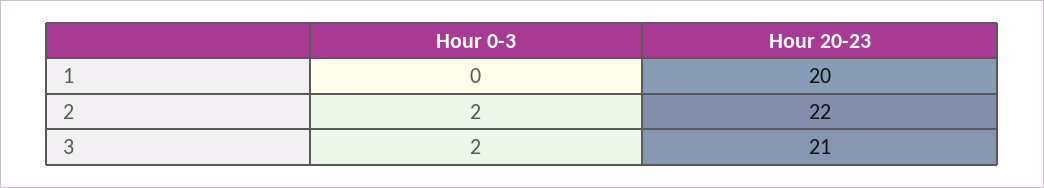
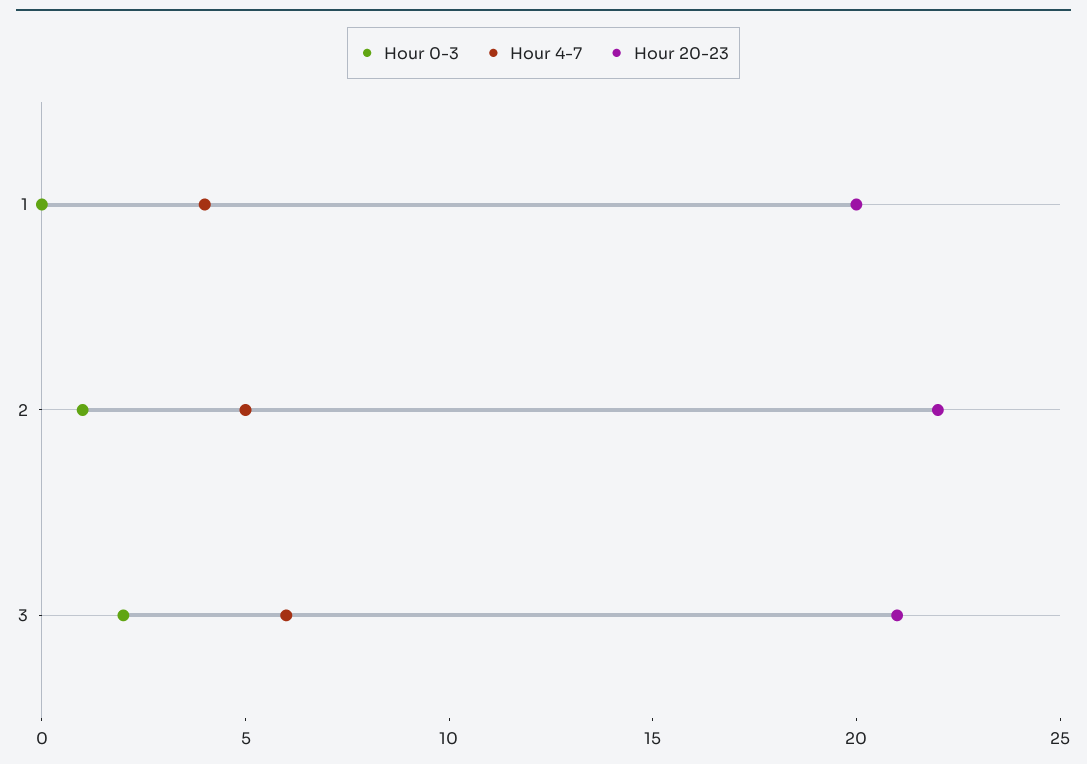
  {
    "Hour 0-3": {
      "1": 0,
-     "2": 2,
+     "2": 1,
      "3": 2
    },
    "Hour 20-23": {
      "1": 20,
      "2": 22,
      "3": 21
-   }
+   },
+   "Hour 4-7": {
+     "1": 4,
+     "2": 5,
+     "3": 6
+   }
  }

